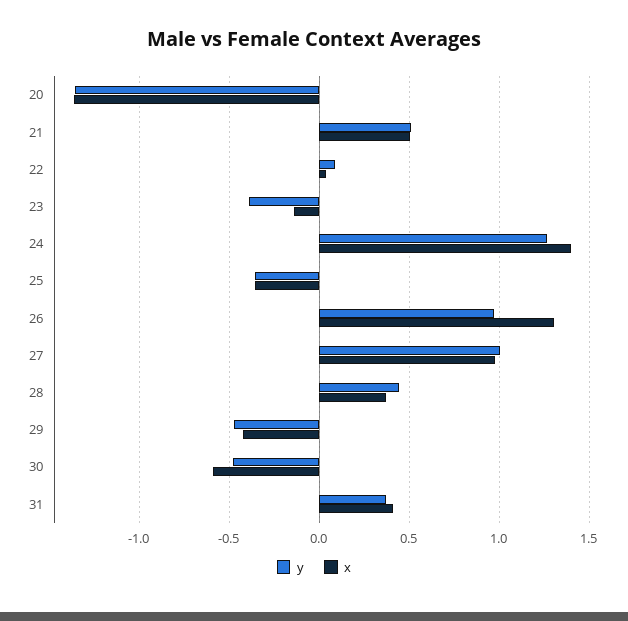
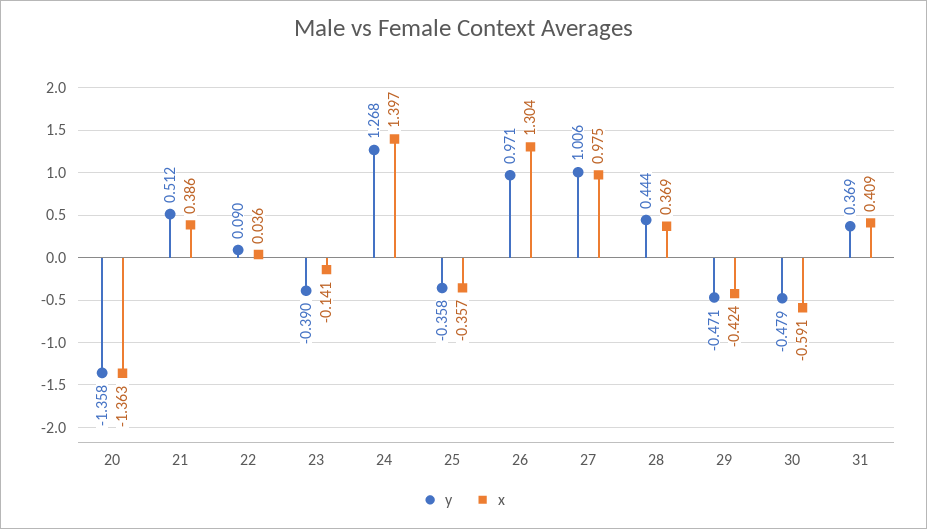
  {
    "y": {
      "20": -1.358,
      "21": 0.512,
      "22": 0.09,
      "23": -0.39,
      "24": 1.268,
      "25": -0.358,
      "26": 0.971,
      "27": 1.006,
      "28": 0.444,
      "29": -0.471,
      "30": -0.479,
      "31": 0.369
    },
    "x": {
      "20": -1.363,
-     "21": 0.5,
+     "21": 0.386,
      "22": 0.036,
      "23": -0.141,
      "24": 1.397,
      "25": -0.357,
      "26": 1.304,
      "27": 0.975,
      "28": 0.369,
      "29": -0.424,
      "30": -0.591,
      "31": 0.409
    }
  }

